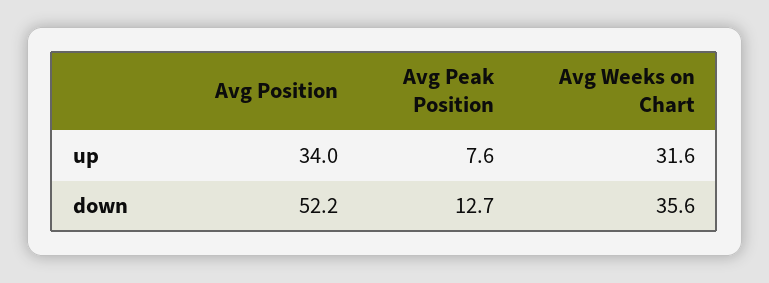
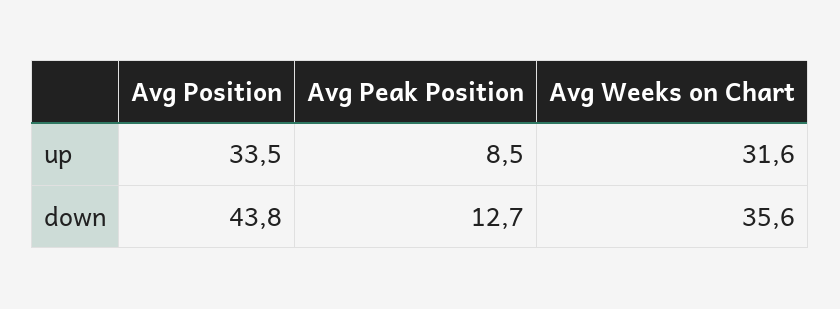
  {
    "Avg Position": {
-     "up": 34,
+     "up": 33.5,
-     "down": 52.2
+     "down": 43.8
    },
    "Avg Peak Position": {
-     "up": 7.6,
+     "up": 8.5,
      "down": 12.7
    },
    "Avg Weeks on Chart": {
      "up": 31.6,
      "down": 35.6
    }
  }

